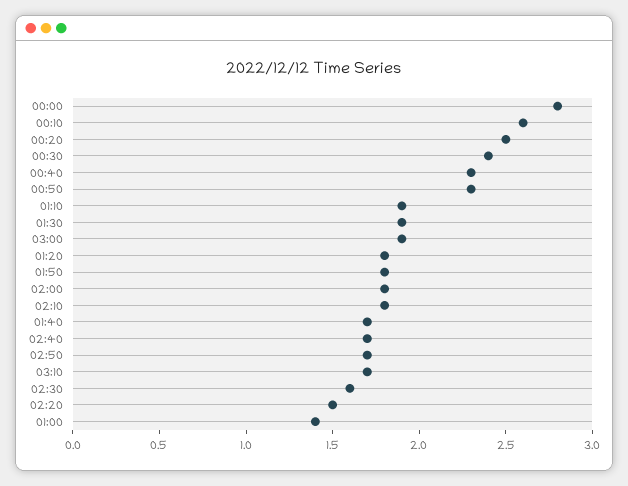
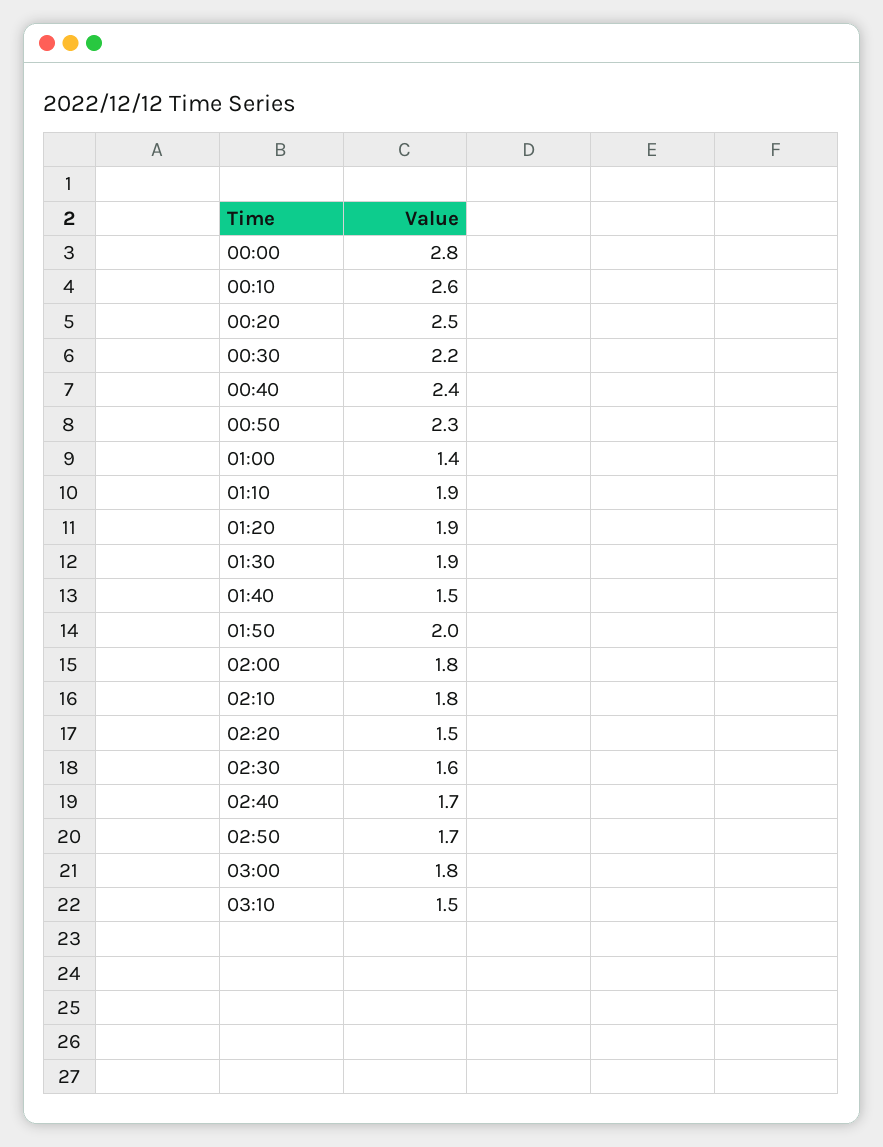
  {
    "00:00": 2.8,
    "00:10": 2.6,
    "00:20": 2.5,
-   "00:30": 2.4,
+   "00:30": 2.2,
-   "00:40": 2.3,
+   "00:40": 2.4,
    "00:50": 2.3,
    "01:10": 1.9,
    "01:30": 1.9,
-   "03:00": 1.9,
+   "03:00": 1.8,
-   "01:20": 1.8,
+   "01:20": 1.9,
-   "01:50": 1.8,
+   "01:50": 2,
    "02:00": 1.8,
    "02:10": 1.8,
-   "01:40": 1.7,
+   "01:40": 1.5,
    "02:40": 1.7,
    "02:50": 1.7,
-   "03:10": 1.7,
+   "03:10": 1.5,
    "02:30": 1.6,
    "02:20": 1.5,
    "01:00": 1.4
  }

